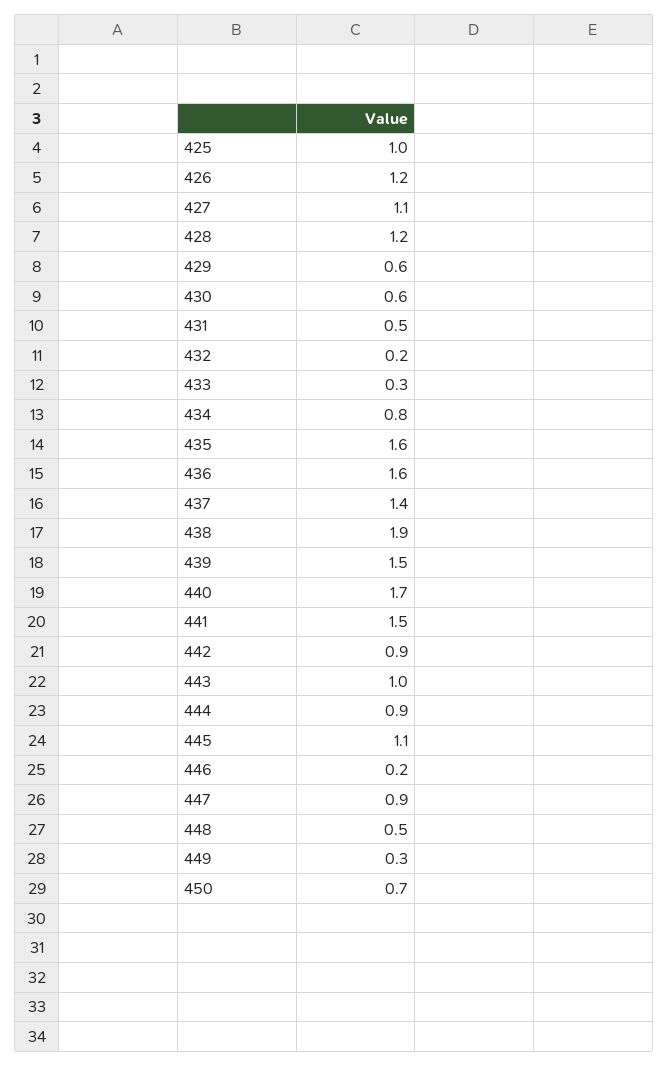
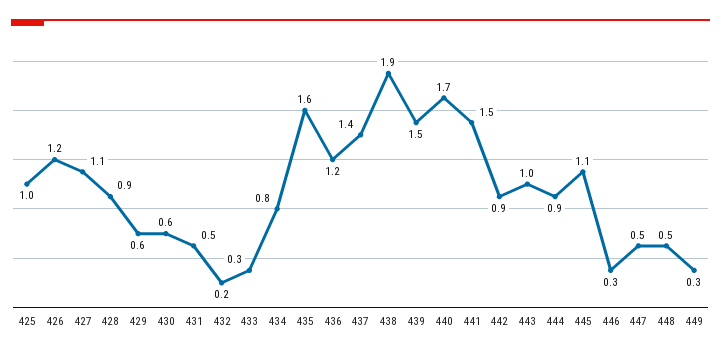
  {
    "425": 1,
    "426": 1.2,
    "427": 1.1,
-   "428": 1.2,
+   "428": 0.9,
    "429": 0.6,
    "430": 0.6,
    "431": 0.5,
    "432": 0.2,
    "433": 0.3,
    "434": 0.8,
    "435": 1.6,
-   "436": 1.6,
+   "436": 1.2,
    "437": 1.4,
    "438": 1.9,
    "439": 1.5,
    "440": 1.7,
    "441": 1.5,
    "442": 0.9,
    "443": 1,
    "444": 0.9,
    "445": 1.1,
-   "446": 0.2,
+   "446": 0.3,
-   "447": 0.9,
+   "447": 0.5,
    "448": 0.5,
-   "449": 0.3,
+   "449": 0.3
-   "450": 0.7
  }

